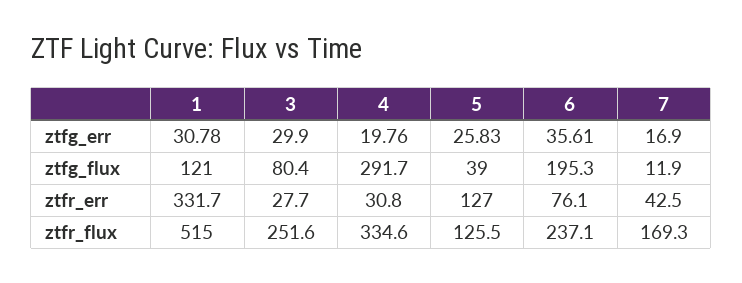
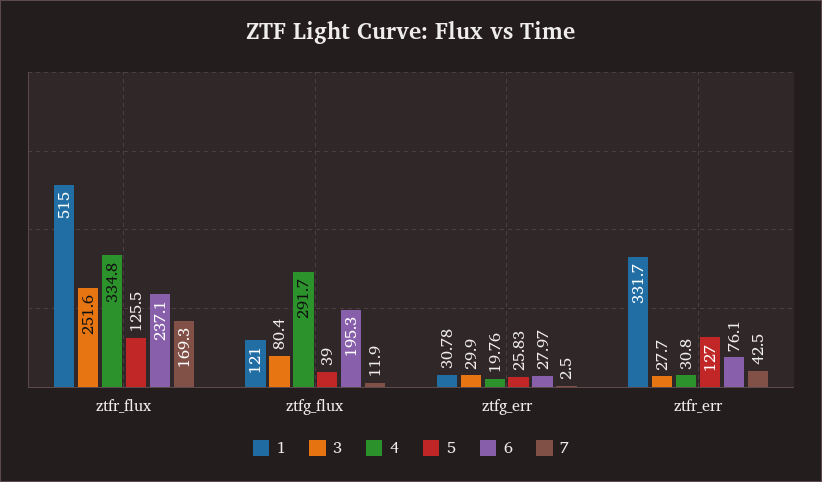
  {
    "1": {
      "ztfg_err": 30.78,
      "ztfg_flux": 121,
      "ztfr_err": 331.7,
      "ztfr_flux": 515
    },
    "3": {
      "ztfg_err": 29.9,
      "ztfg_flux": 80.4,
      "ztfr_err": 27.7,
      "ztfr_flux": 251.6
    },
    "4": {
      "ztfg_err": 19.76,
      "ztfg_flux": 291.7,
      "ztfr_err": 30.8,
-     "ztfr_flux": 334.6
+     "ztfr_flux": 334.8
    },
    "5": {
      "ztfg_err": 25.83,
      "ztfg_flux": 39,
      "ztfr_err": 127,
      "ztfr_flux": 125.5
    },
    "6": {
-     "ztfg_err": 35.61,
+     "ztfg_err": 27.97,
      "ztfg_flux": 195.3,
      "ztfr_err": 76.1,
      "ztfr_flux": 237.1
    },
    "7": {
-     "ztfg_err": 16.9,
+     "ztfg_err": 2.5,
      "ztfg_flux": 11.9,
      "ztfr_err": 42.5,
      "ztfr_flux": 169.3
    }
  }

